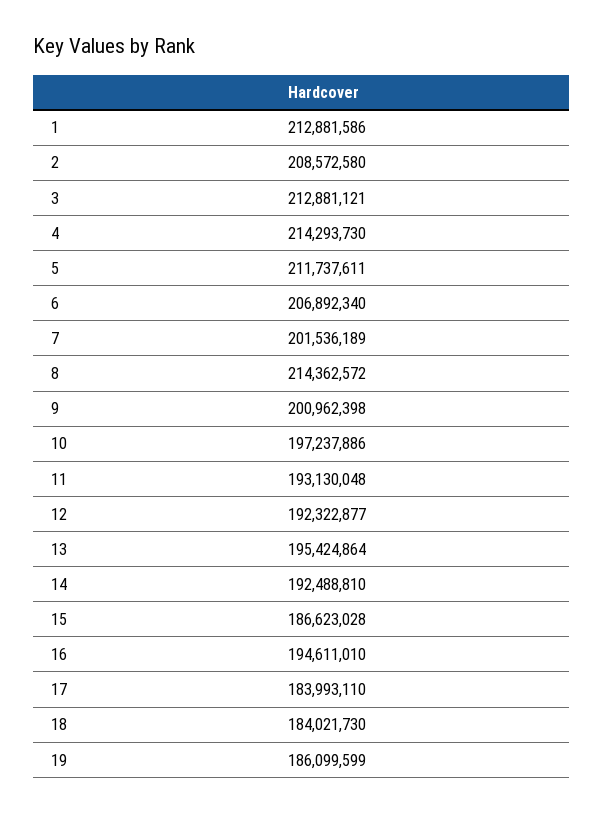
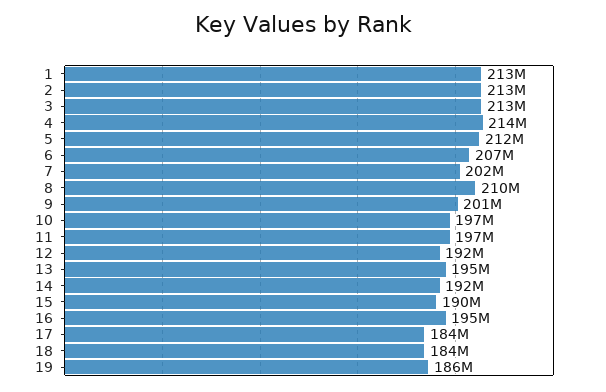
  {
    "1": 212881586,
-   "2": 208572580,
+   "2": 213000000,
    "3": 212881121,
    "4": 214293730,
    "5": 211737611,
    "6": 206892340,
    "7": 201536189,
-   "8": 214362572,
+   "8": 210000000,
    "9": 200962398,
    "10": 197237886,
-   "11": 193130048,
+   "11": 197000000,
    "12": 192322877,
    "13": 195424864,
    "14": 192488810,
-   "15": 186623028,
+   "15": 190000000,
    "16": 194611010,
    "17": 183993110,
    "18": 184021730,
    "19": 186099599
  }

